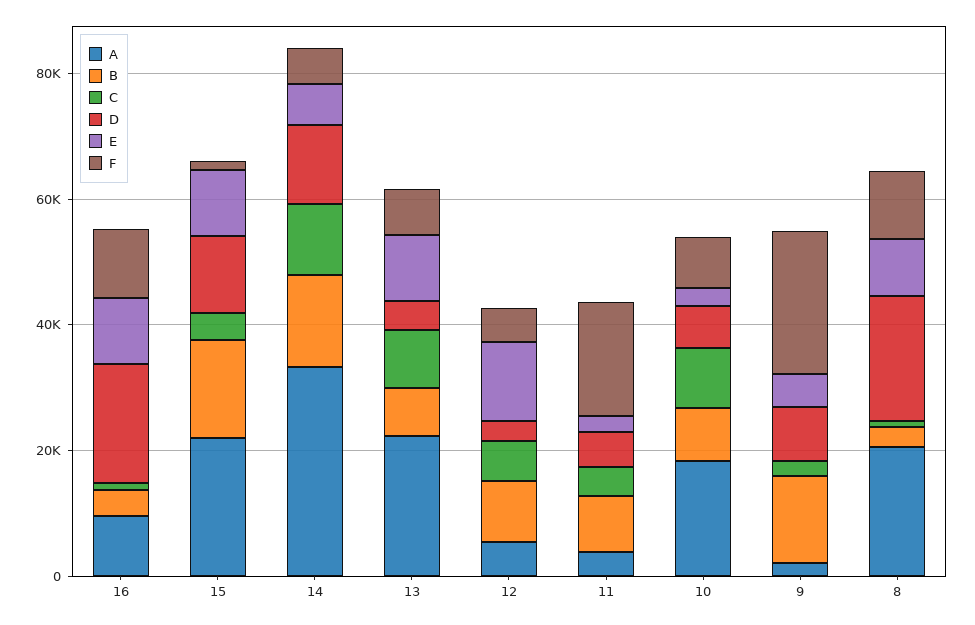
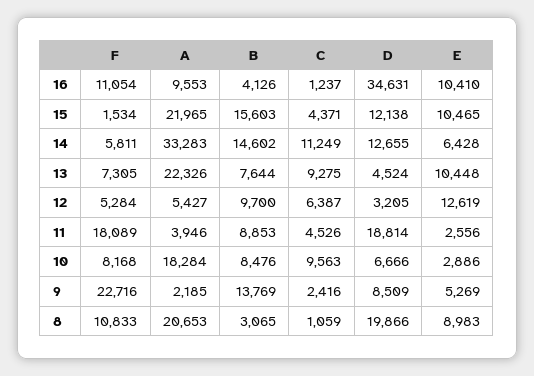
  {
    "A": {
      "16": 9553,
      "15": 21965,
      "14": 33283,
      "13": 22326,
      "12": 5427,
      "11": 3946,
      "10": 18284,
      "9": 2185,
      "8": 20653
    },
    "B": {
      "16": 4126,
      "15": 15603,
      "14": 14602,
      "13": 7644,
      "12": 9700,
      "11": 8853,
      "10": 8476,
      "9": 13769,
      "8": 3065
    },
    "C": {
      "16": 1237,
      "15": 4371,
      "14": 11249,
      "13": 9275,
      "12": 6387,
      "11": 4526,
      "10": 9563,
      "9": 2416,
      "8": 1059
    },
    "D": {
-     "16": 20000,
+     "16": 34631,
      "15": 12138,
      "14": 12655,
      "13": 4524,
      "12": 3205,
-     "11": 5000,
+     "11": 18814,
      "10": 6666,
      "9": 8509,
      "8": 19866
    },
    "E": {
      "16": 10410,
      "15": 10465,
      "14": 6428,
      "13": 10448,
      "12": 12619,
      "11": 2556,
      "10": 2886,
      "9": 5269,
      "8": 8983
    },
    "F": {
      "16": 11054,
      "15": 1534,
      "14": 5811,
      "13": 7305,
      "12": 5284,
      "11": 18089,
      "10": 8168,
      "9": 22716,
      "8": 10833
    }
  }

